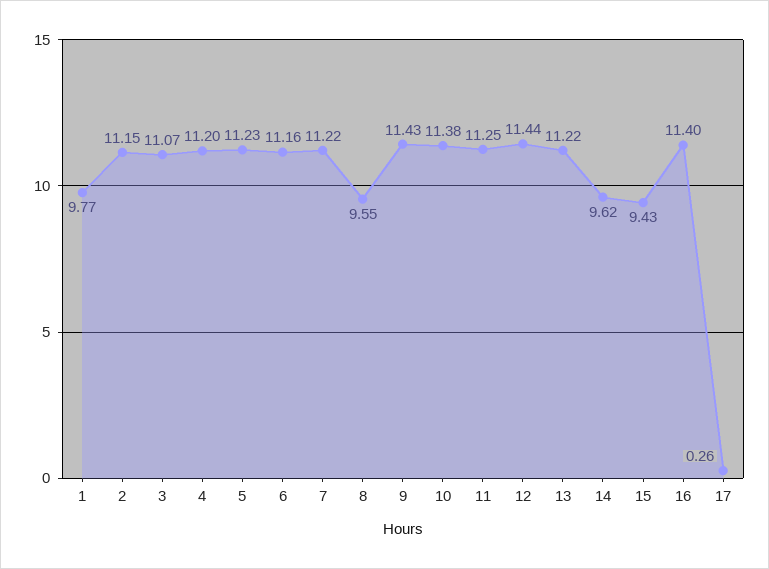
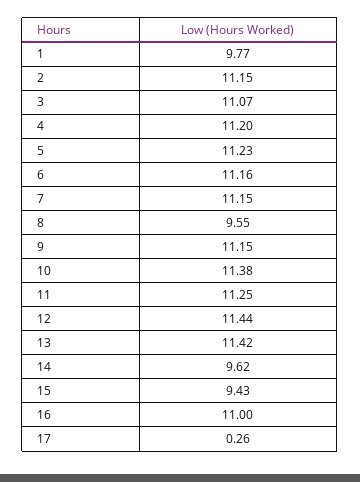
  {
    "1": 9.77,
    "2": 11.15,
    "3": 11.07,
    "4": 11.2,
    "5": 11.23,
    "6": 11.16,
-   "7": 11.22,
+   "7": 11.15,
    "8": 9.55,
-   "9": 11.43,
+   "9": 11.15,
    "10": 11.38,
    "11": 11.25,
    "12": 11.44,
-   "13": 11.22,
+   "13": 11.42,
    "14": 9.62,
    "15": 9.43,
-   "16": 11.4,
+   "16": 11,
    "17": 0.26
  }

